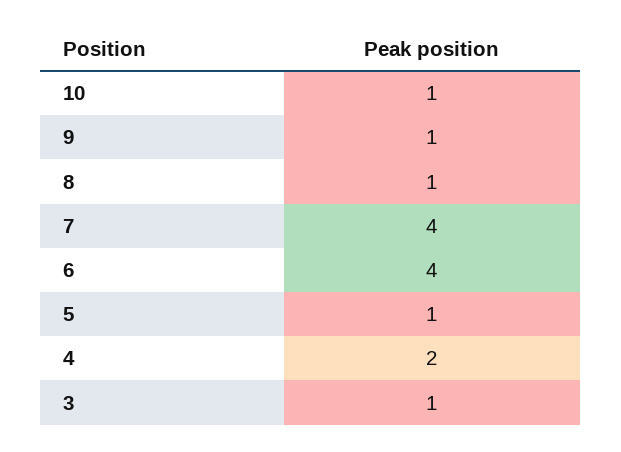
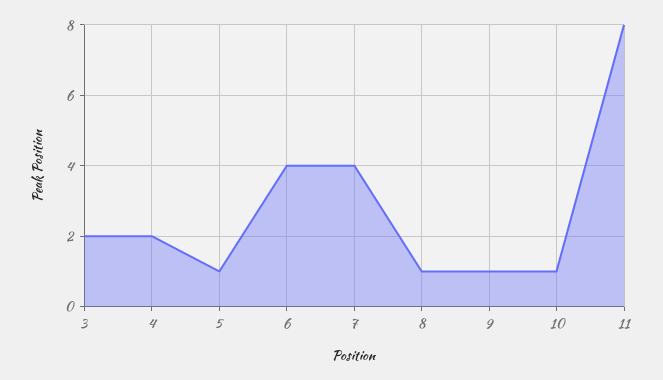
  {
    "10": 1,
    "9": 1,
    "8": 1,
    "7": 4,
    "6": 4,
    "5": 1,
    "4": 2,
-   "3": 1
+   "3": 2,
+   "11": 8
  }

